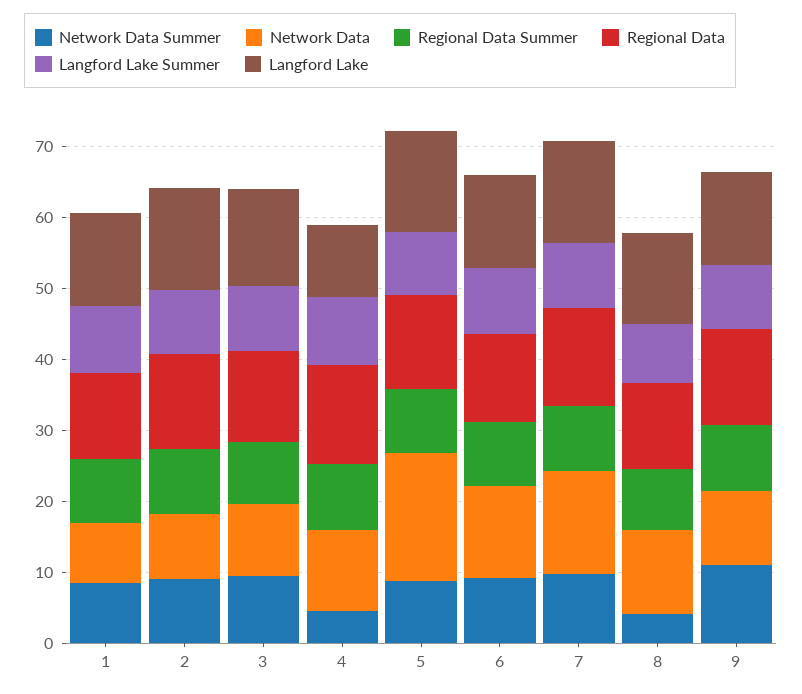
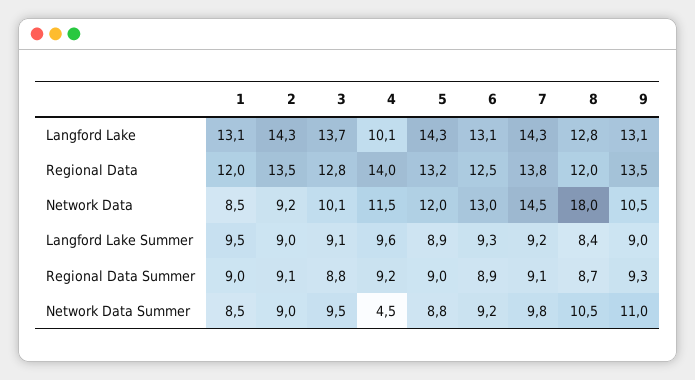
  {
    "Network Data Summer": {
      "1": 8.5,
      "2": 9,
      "3": 9.5,
      "4": 4.5,
      "5": 8.8,
      "6": 9.2,
      "7": 9.8,
-     "8": 4,
+     "8": 10.5,
      "9": 11
    },
    "Network Data": {
      "1": 8.5,
      "2": 9.2,
      "3": 10.1,
      "4": 11.5,
-     "5": 18,
+     "5": 12,
      "6": 13,
      "7": 14.5,
-     "8": 12,
+     "8": 18,
      "9": 10.5
    },
    "Regional Data Summer": {
      "1": 9,
      "2": 9.1,
      "3": 8.8,
      "4": 9.2,
      "5": 9,
      "6": 8.9,
      "7": 9.1,
      "8": 8.7,
      "9": 9.3
    },
    "Regional Data": {
      "1": 12,
      "2": 13.5,
      "3": 12.8,
      "4": 14,
      "5": 13.2,
      "6": 12.5,
      "7": 13.8,
      "8": 12,
      "9": 13.5
    },
    "Langford Lake Summer": {
      "1": 9.5,
      "2": 9,
      "3": 9.1,
      "4": 9.6,
      "5": 8.9,
      "6": 9.3,
      "7": 9.2,
      "8": 8.4,
      "9": 9
    },
    "Langford Lake": {
      "1": 13.1,
      "2": 14.3,
      "3": 13.7,
      "4": 10.1,
      "5": 14.3,
      "6": 13.1,
      "7": 14.3,
      "8": 12.8,
      "9": 13.1
    }
  }

